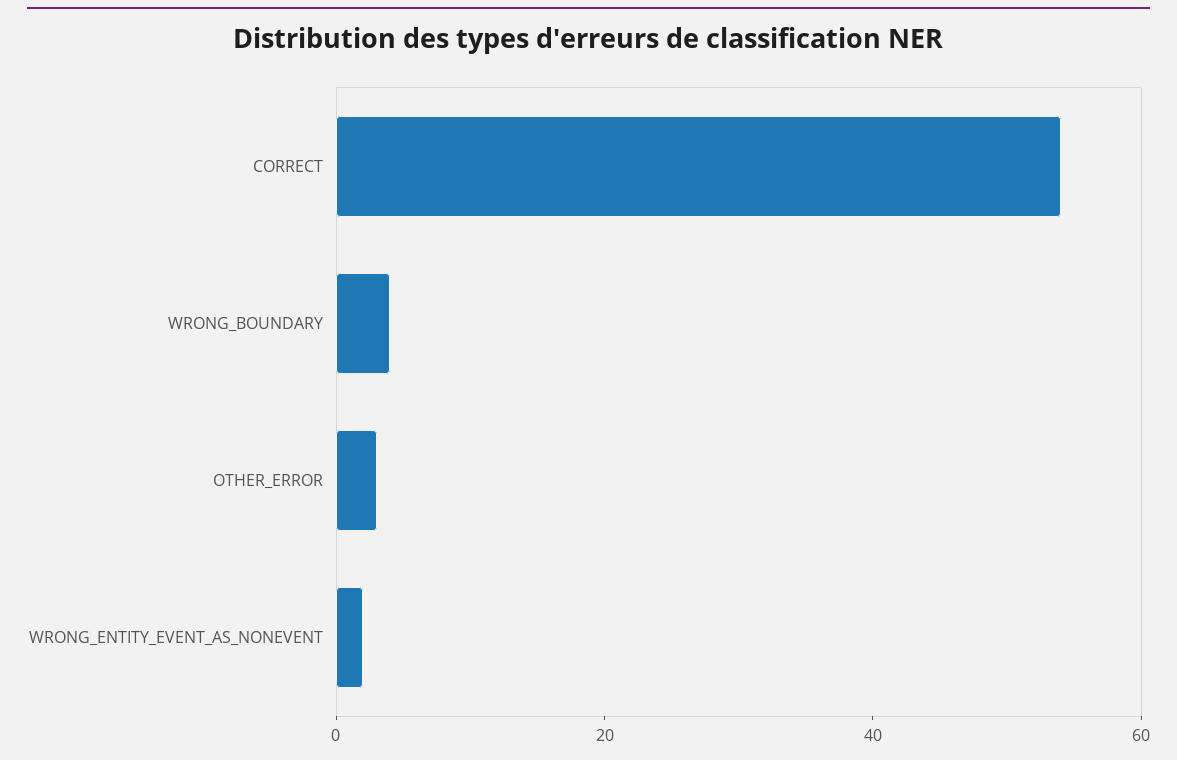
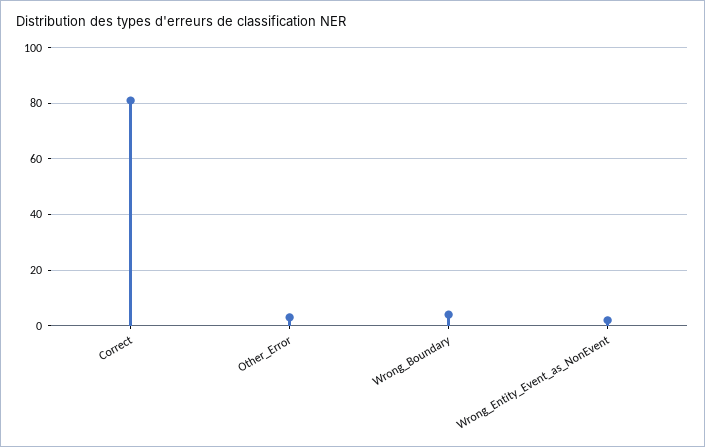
  {
-   "CORRECT": 55,
+   "CORRECT": 80,
    "WRONG_BOUNDARY": 5,
    "OTHER_ERROR": 5,
    "WRONG_ENTITY_EVENT_AS_NONEVENT": 0
  }

